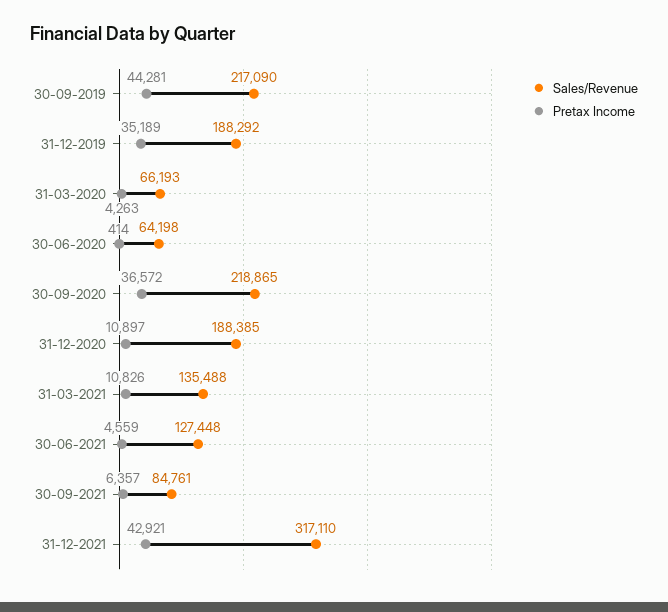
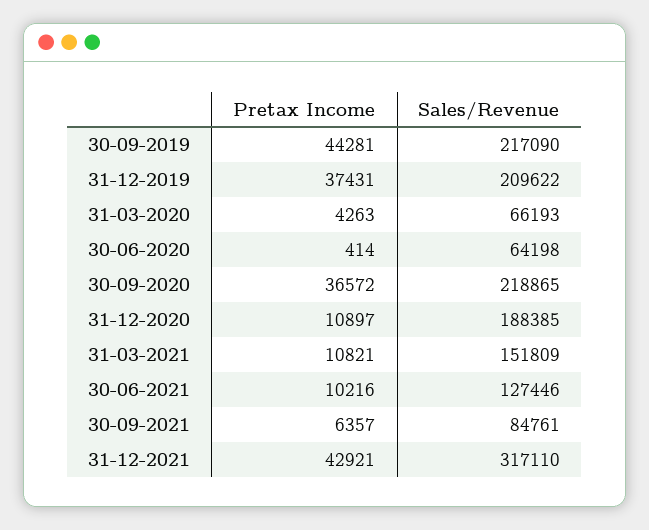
  {
    "Sales/Revenue": {
      "30-09-2019": 217090,
-     "31-12-2019": 188292,
+     "31-12-2019": 209622,
      "31-03-2020": 66193,
      "30-06-2020": 64198,
      "30-09-2020": 218865,
      "31-12-2020": 188385,
-     "31-03-2021": 135488,
+     "31-03-2021": 151809,
-     "30-06-2021": 127448,
+     "30-06-2021": 127446,
      "30-09-2021": 84761,
      "31-12-2021": 317110
    },
    "Pretax Income": {
      "30-09-2019": 44281,
-     "31-12-2019": 35189,
+     "31-12-2019": 37431,
      "31-03-2020": 4263,
      "30-06-2020": 414,
      "30-09-2020": 36572,
      "31-12-2020": 10897,
-     "31-03-2021": 10826,
+     "31-03-2021": 10821,
-     "30-06-2021": 4559,
+     "30-06-2021": 10216,
      "30-09-2021": 6357,
      "31-12-2021": 42921
    }
  }

